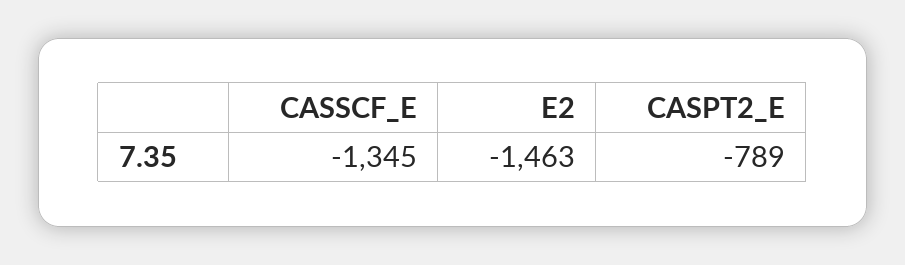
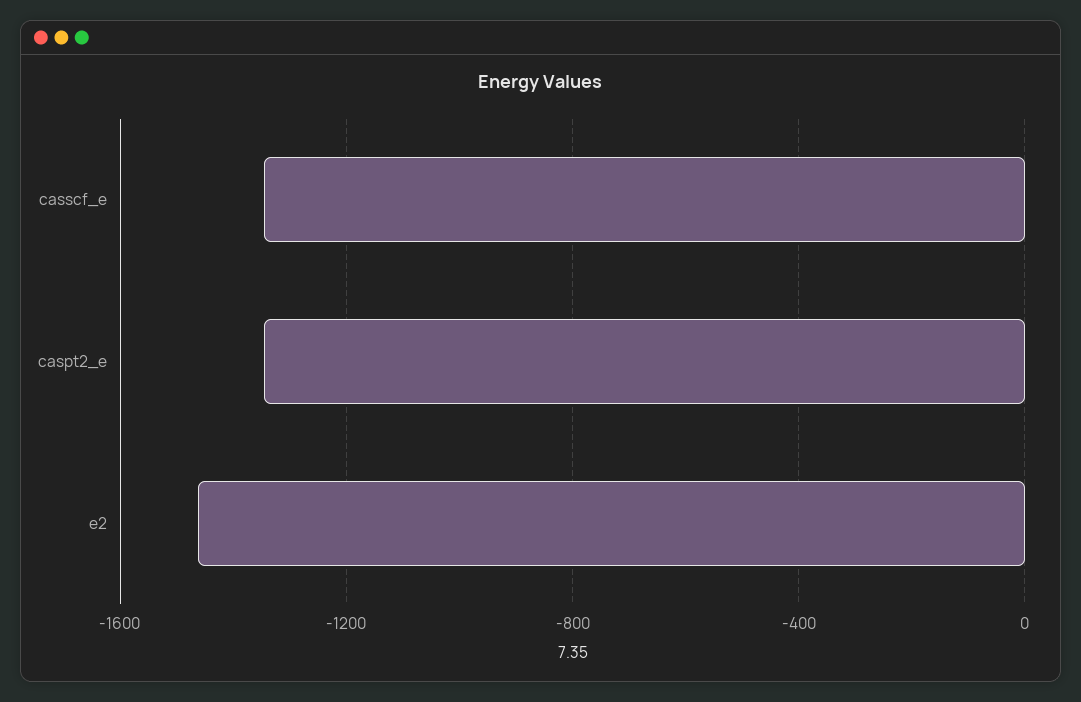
  {
    "CASSCF_E": -1345,
    "E2": -1463,
-   "CASPT2_E": -789
+   "CASPT2_E": -1350
  }

